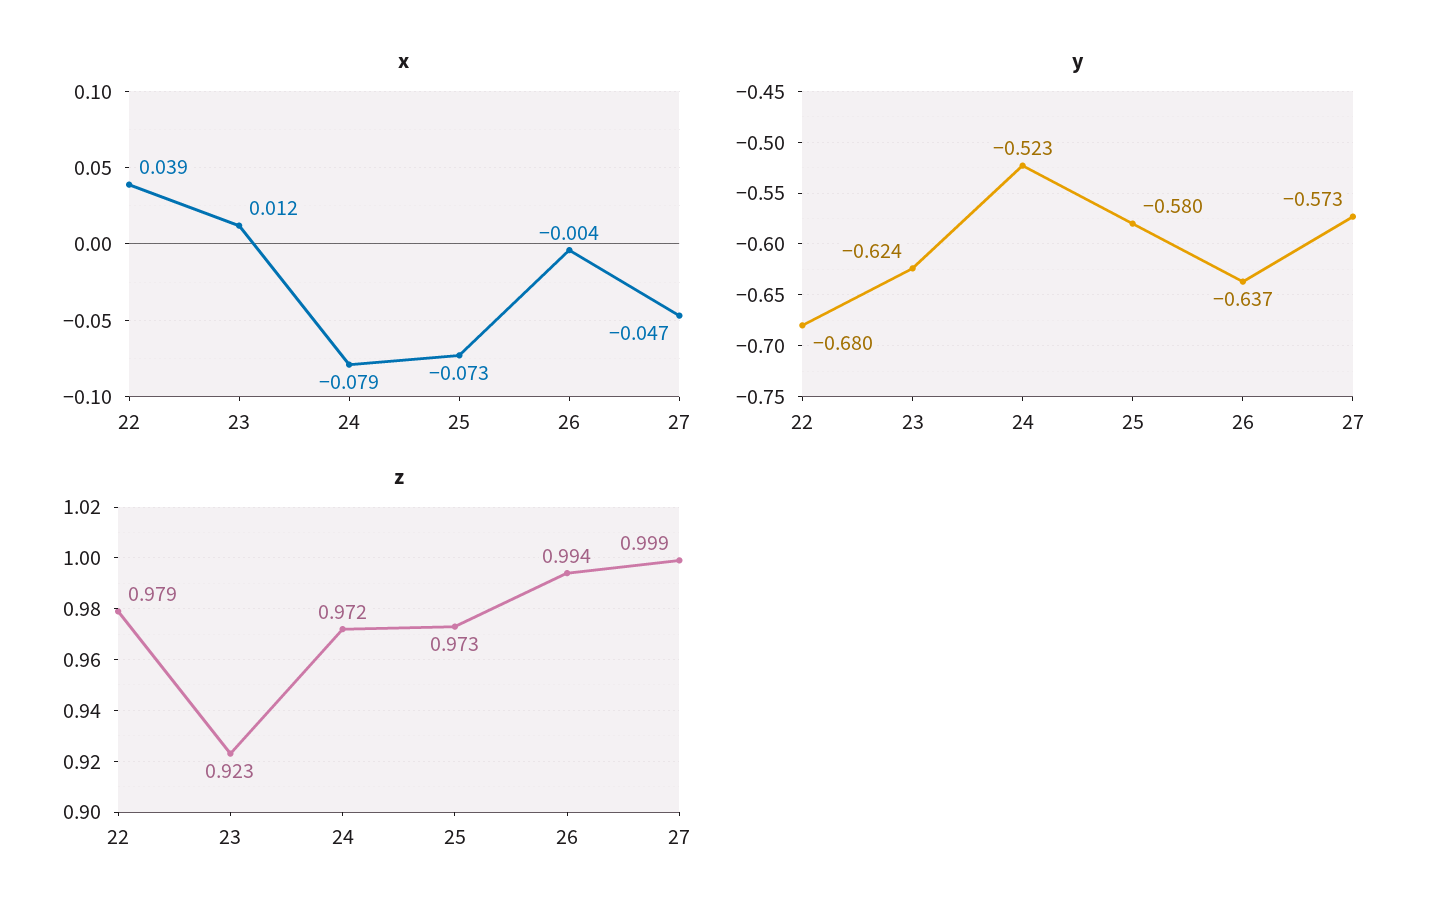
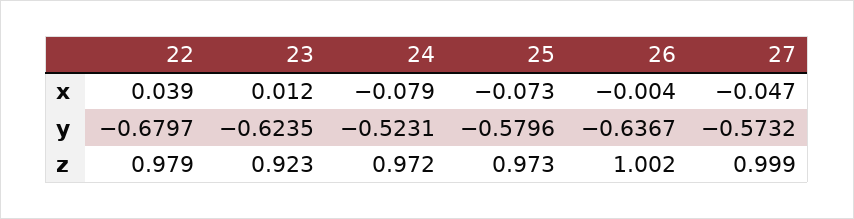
  {
    "x": {
      "22": 0.039,
      "23": 0.012,
      "24": -0.079,
      "25": -0.073,
      "26": -0.004,
      "27": -0.047
    },
    "y": {
      "22": -0.6797,
      "23": -0.6235,
      "24": -0.5231,
      "25": -0.5796,
      "26": -0.6367,
      "27": -0.5732
    },
    "z": {
      "22": 0.979,
      "23": 0.923,
      "24": 0.972,
      "25": 0.973,
-     "26": 0.994,
+     "26": 1.002,
      "27": 0.999
    }
  }

